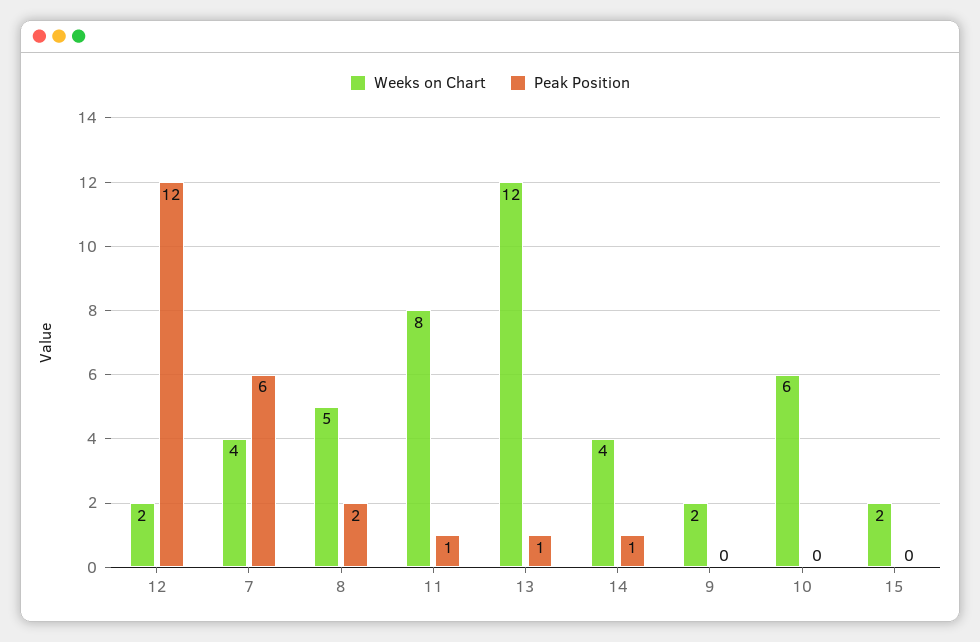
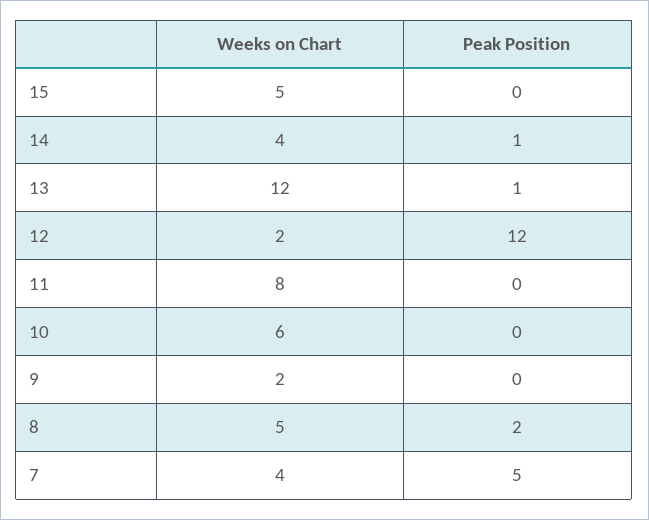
  {
    "Weeks on Chart": {
      "12": 2,
      "7": 4,
      "8": 5,
      "11": 8,
      "13": 12,
      "14": 4,
      "9": 2,
      "10": 6,
-     "15": 2
+     "15": 5
    },
    "Peak Position": {
      "12": 12,
-     "7": 6,
+     "7": 5,
      "8": 2,
-     "11": 1,
+     "11": 0,
      "13": 1,
      "14": 1,
      "9": 0,
      "10": 0,
      "15": 0
    }
  }

